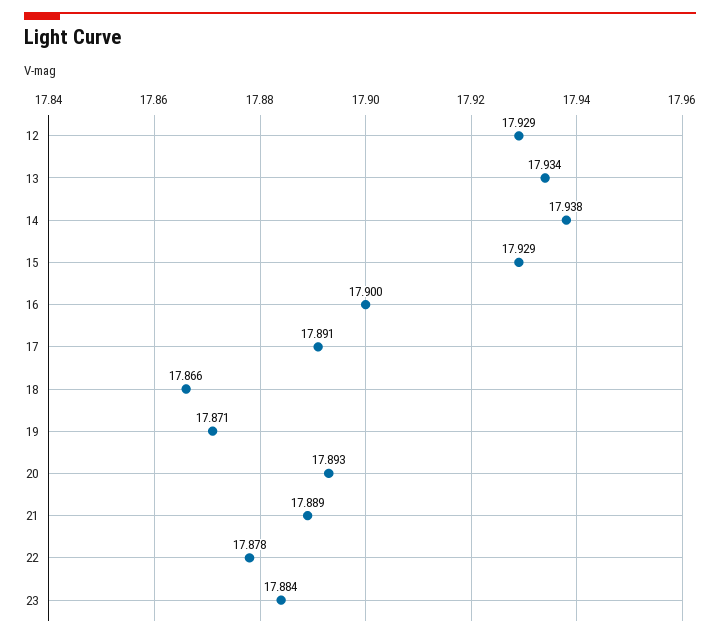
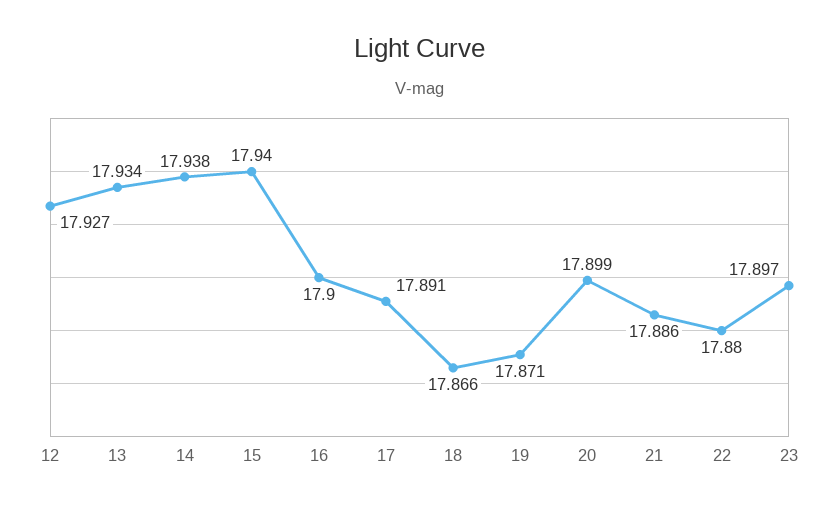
  {
-   "12": 17.929,
+   "12": 17.927,
    "13": 17.934,
    "14": 17.938,
-   "15": 17.929,
+   "15": 17.94,
    "16": 17.9,
    "17": 17.891,
    "18": 17.866,
    "19": 17.871,
-   "20": 17.893,
+   "20": 17.899,
-   "21": 17.889,
+   "21": 17.886,
-   "22": 17.878,
+   "22": 17.88,
-   "23": 17.884
+   "23": 17.897
  }

